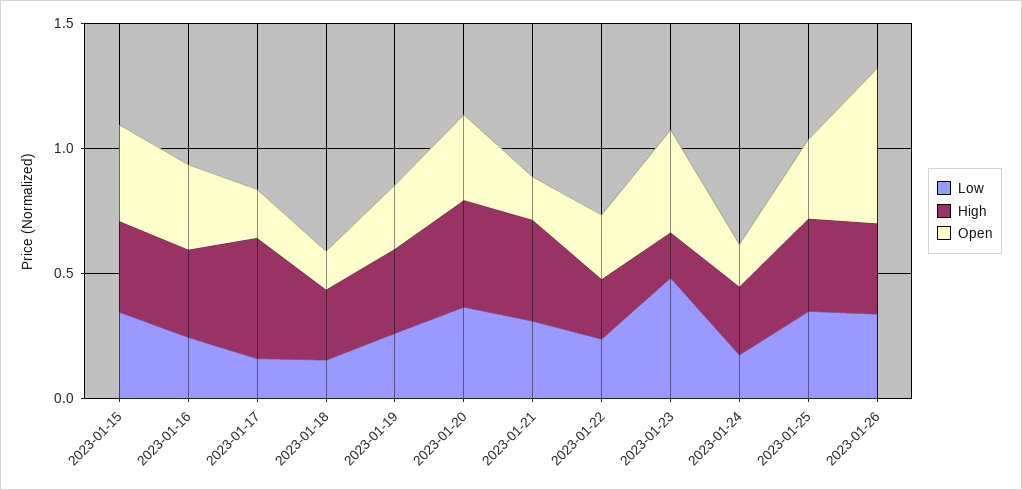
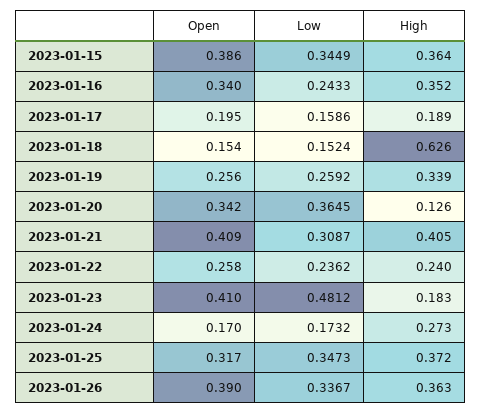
  {
    "Low": {
      "2023-01-15": 0.3449,
      "2023-01-16": 0.2433,
      "2023-01-17": 0.1586,
      "2023-01-18": 0.1524,
      "2023-01-19": 0.2592,
      "2023-01-20": 0.3645,
      "2023-01-21": 0.3087,
      "2023-01-22": 0.2362,
      "2023-01-23": 0.4812,
      "2023-01-24": 0.1732,
      "2023-01-25": 0.3473,
      "2023-01-26": 0.3367
    },
    "High": {
      "2023-01-15": 0.364,
      "2023-01-16": 0.352,
-     "2023-01-17": 0.5,
+     "2023-01-17": 0.189,
-     "2023-01-18": 0.3,
+     "2023-01-18": 0.626,
      "2023-01-19": 0.339,
-     "2023-01-20": 0.4,
+     "2023-01-20": 0.126,
      "2023-01-21": 0.405,
      "2023-01-22": 0.24,
      "2023-01-23": 0.183,
      "2023-01-24": 0.273,
      "2023-01-25": 0.372,
      "2023-01-26": 0.363
    },
    "Open": {
      "2023-01-15": 0.386,
      "2023-01-16": 0.34,
      "2023-01-17": 0.195,
      "2023-01-18": 0.154,
      "2023-01-19": 0.256,
      "2023-01-20": 0.342,
-     "2023-01-21": 0.2,
+     "2023-01-21": 0.409,
      "2023-01-22": 0.258,
      "2023-01-23": 0.41,
      "2023-01-24": 0.17,
      "2023-01-25": 0.317,
-     "2023-01-26": 0.6
+     "2023-01-26": 0.39
    }
  }

